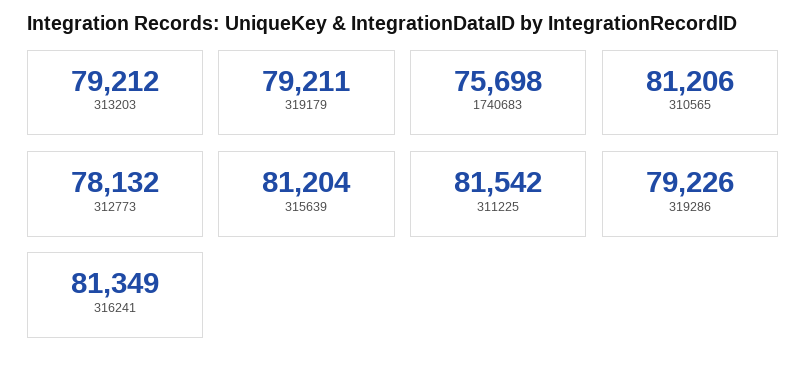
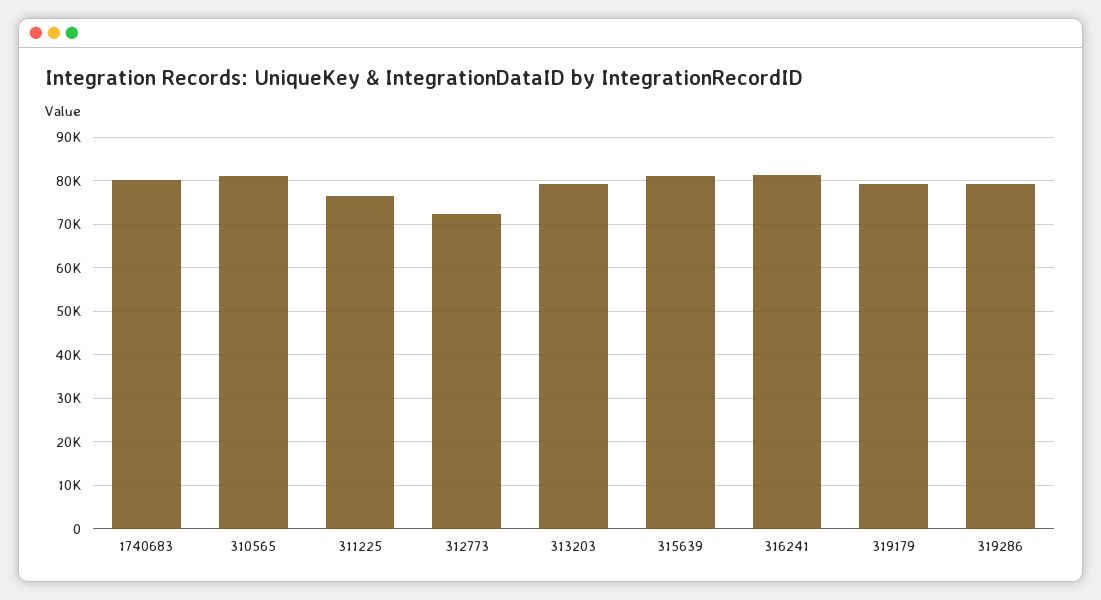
  {
    "313203": 79212,
    "319179": 79211,
-   "1740683": 75698,
+   "1740683": 80000,
    "310565": 81206,
-   "312773": 78132,
+   "312773": 72000,
    "315639": 81204,
-   "311225": 81542,
+   "311225": 76000,
    "319286": 79226,
    "316241": 81349
  }

